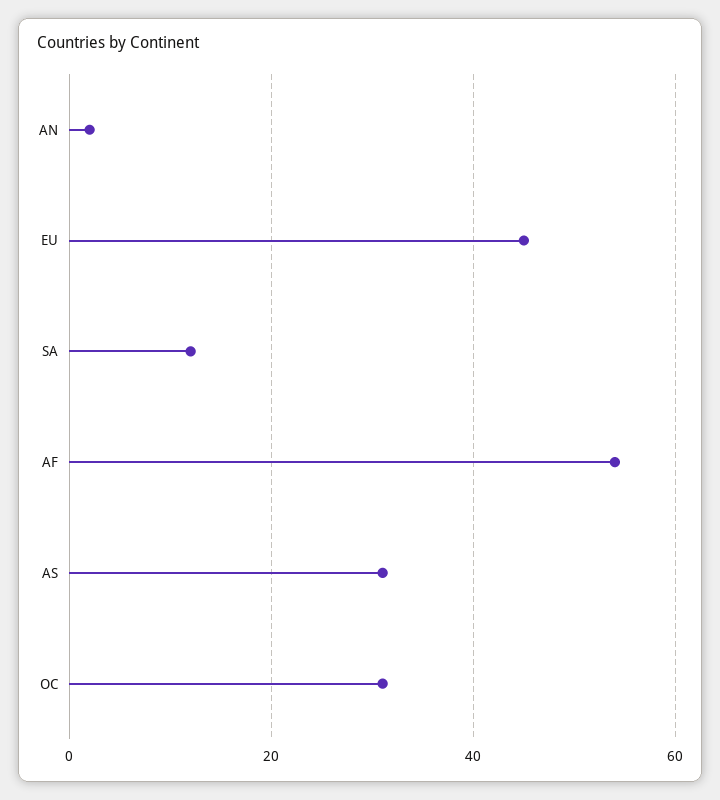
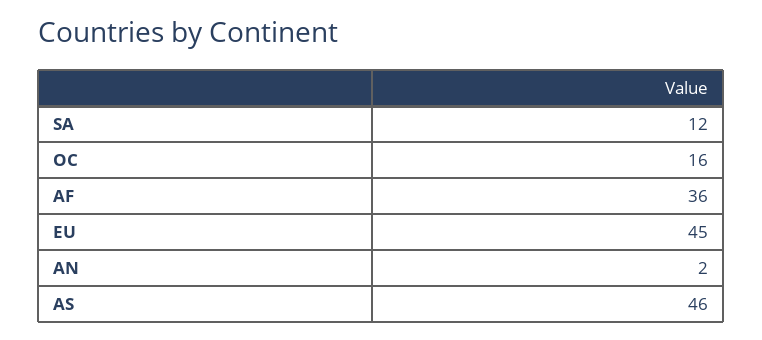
  {
    "AN": 2,
    "EU": 45,
    "SA": 12,
-   "AF": 55,
+   "AF": 36,
-   "AS": 30,
+   "AS": 46,
-   "OC": 30
+   "OC": 16
  }

